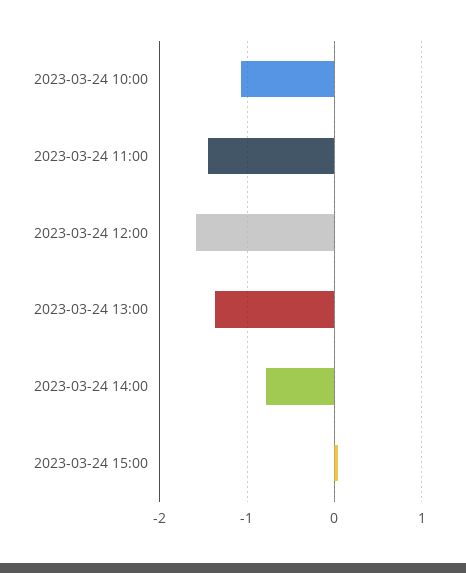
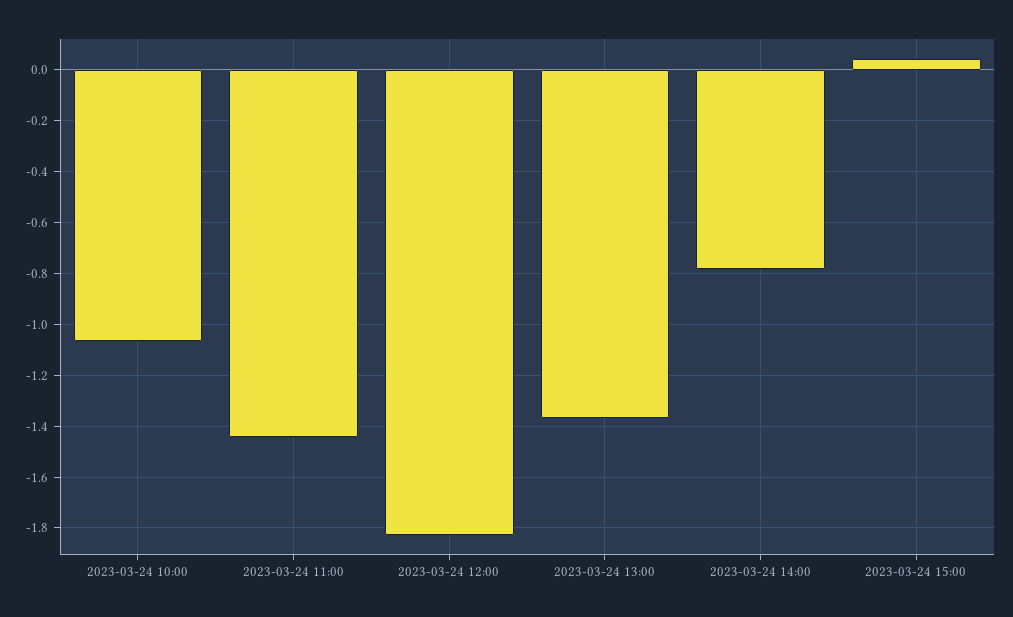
  {
    "2023-03-24 10:00": -1.075,
    "2023-03-24 11:00": -1.45,
-   "2023-03-24 12:00": -1.6,
+   "2023-03-24 12:00": -1.825,
    "2023-03-24 13:00": -1.375,
    "2023-03-24 14:00": -0.775,
    "2023-03-24 15:00": 0.05
  }

